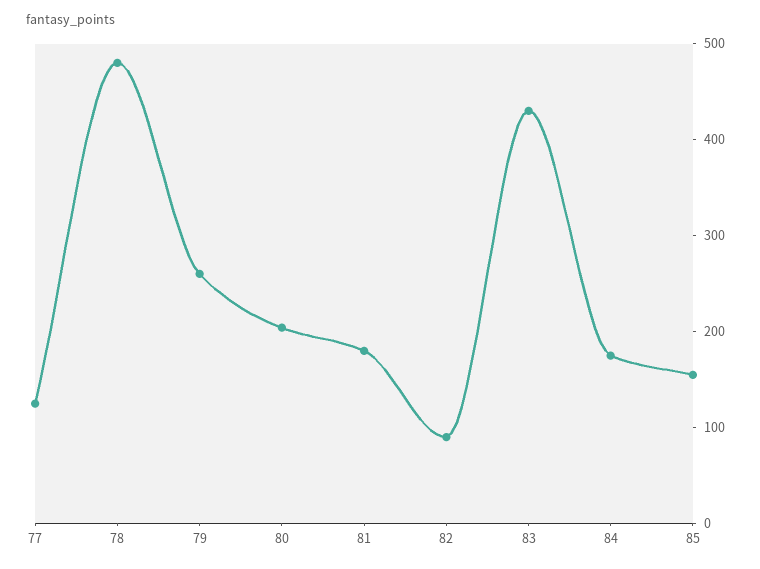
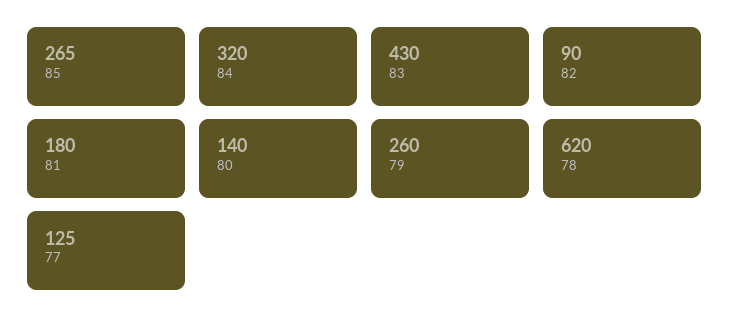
  {
    "77": 125,
-   "78": 480,
+   "78": 620,
    "79": 260,
-   "80": 200,
+   "80": 140,
    "81": 180,
    "82": 90,
    "83": 430,
-   "84": 180,
+   "84": 320,
-   "85": 160
+   "85": 265
  }

